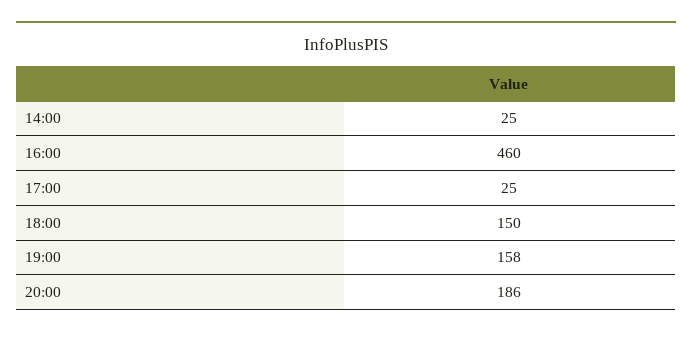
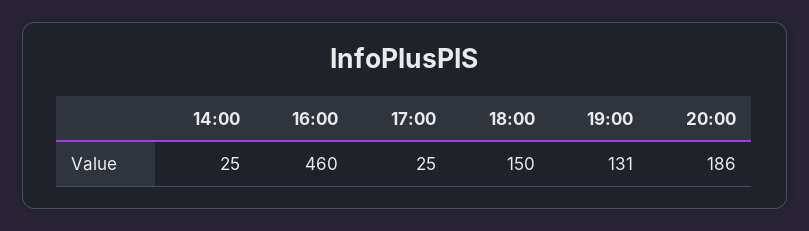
  {
    "14:00": 25,
    "16:00": 460,
    "17:00": 25,
    "18:00": 150,
-   "19:00": 158,
+   "19:00": 131,
    "20:00": 186
  }

